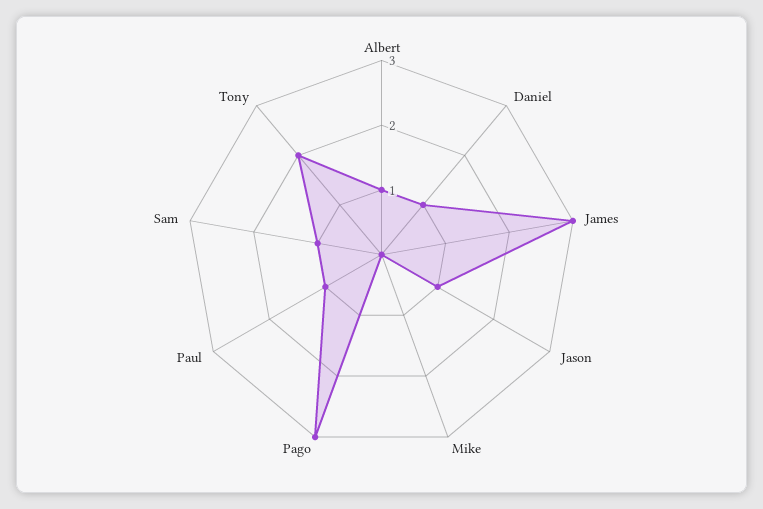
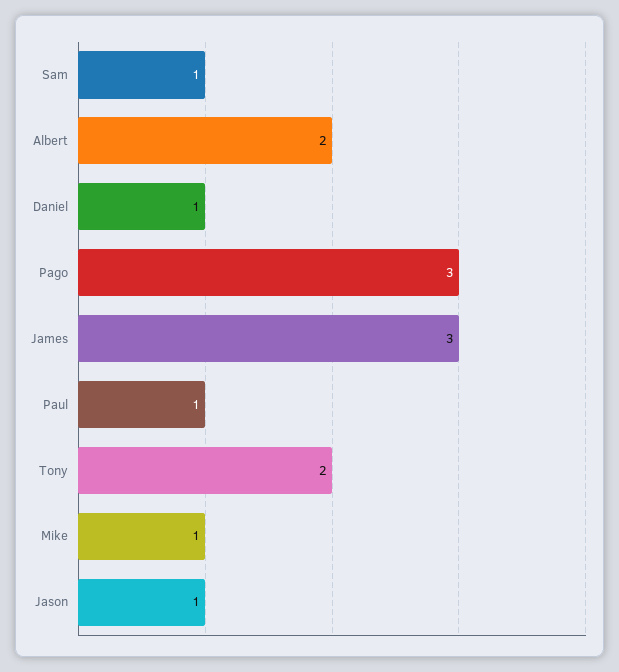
  {
-   "Albert": 1,
+   "Albert": 2,
    "Daniel": 1,
    "James": 3,
    "Jason": 1,
-   "Mike": 0,
+   "Mike": 1,
    "Pago": 3,
    "Paul": 1,
    "Sam": 1,
    "Tony": 2
  }

